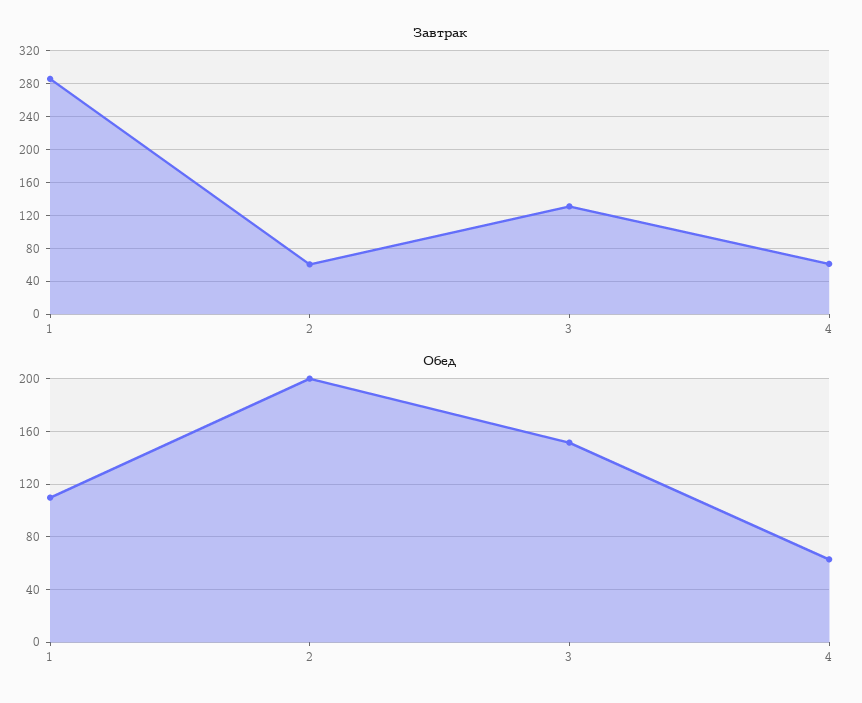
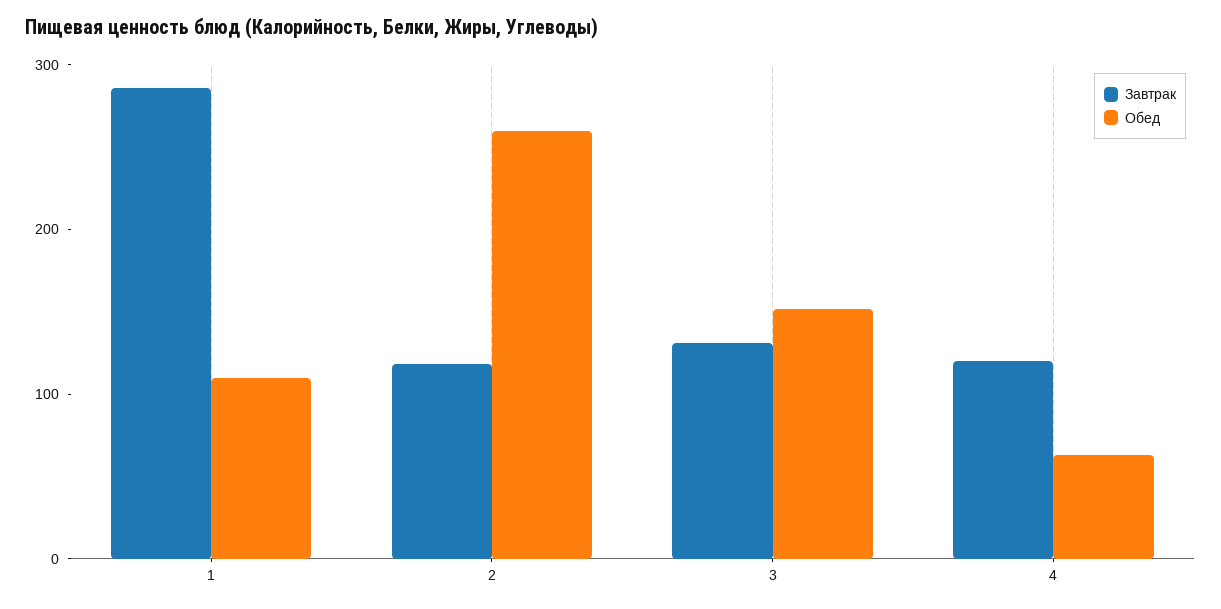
  {
    "Завтрак": {
      "1": 290,
-     "2": 60,
+     "2": 120,
      "3": 130,
-     "4": 60
+     "4": 120
    },
    "Обед": {
      "1": 110,
-     "2": 200,
+     "2": 260,
      "3": 150,
      "4": 65
    }
  }

